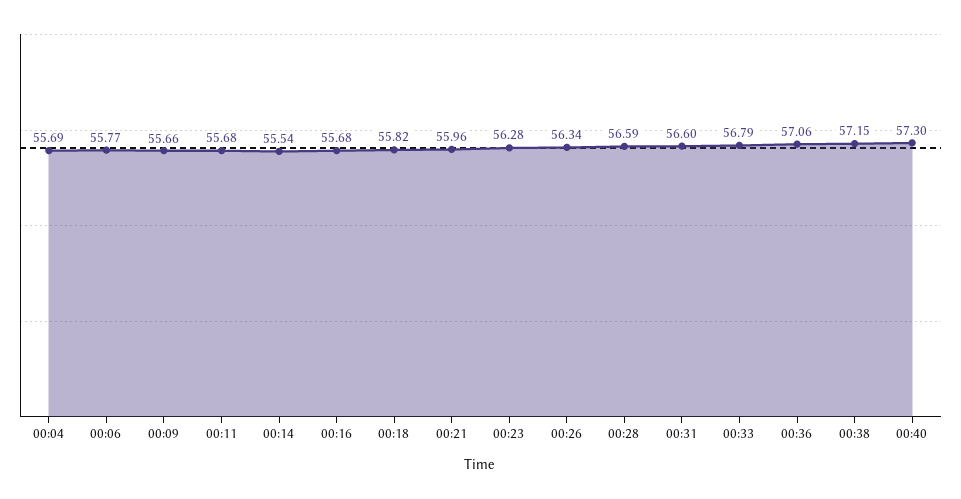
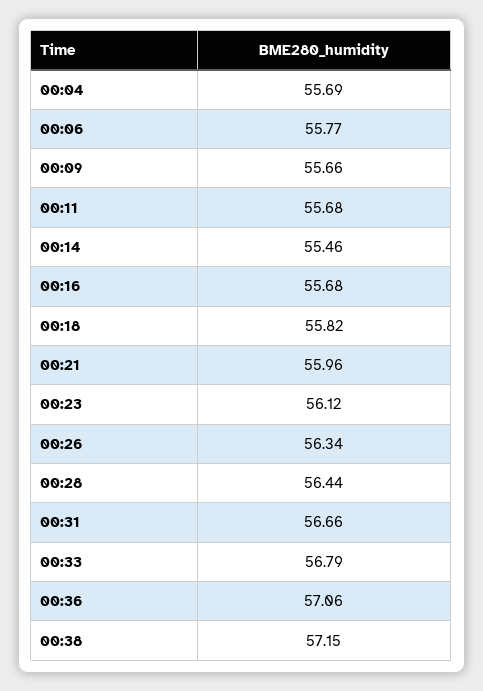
  {
    "00:04": 55.69,
    "00:06": 55.77,
    "00:09": 55.66,
    "00:11": 55.68,
-   "00:14": 55.54,
+   "00:14": 55.46,
    "00:16": 55.68,
    "00:18": 55.82,
    "00:21": 55.96,
-   "00:23": 56.28,
+   "00:23": 56.12,
    "00:26": 56.34,
-   "00:28": 56.59,
+   "00:28": 56.44,
-   "00:31": 56.6,
+   "00:31": 56.66,
    "00:33": 56.79,
    "00:36": 57.06,
-   "00:38": 57.15,
+   "00:38": 57.15
-   "00:40": 57.3
  }

